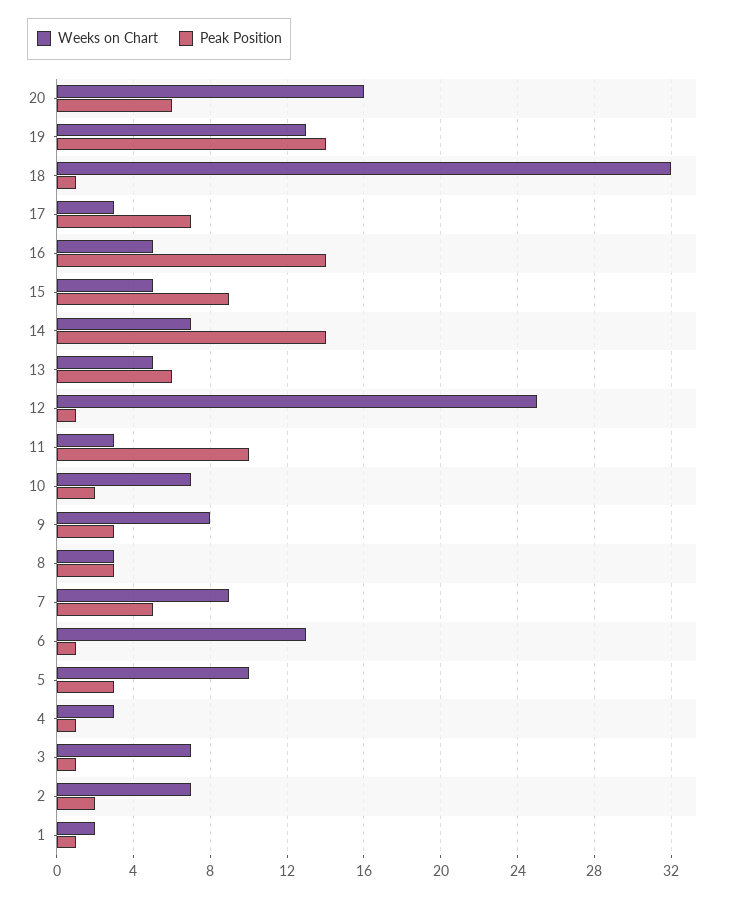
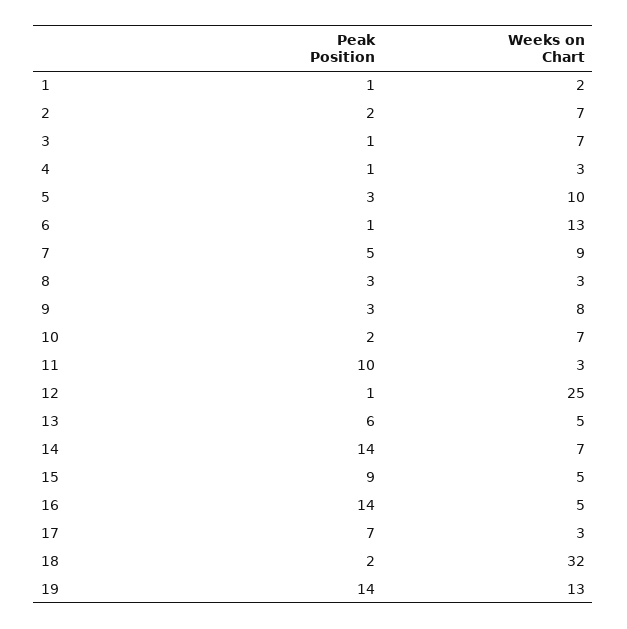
  {
    "Weeks on Chart": {
-     "20": 16,
      "19": 13,
      "18": 32,
      "17": 3,
      "16": 5,
      "15": 5,
      "14": 7,
      "13": 5,
      "12": 25,
      "11": 3,
      "10": 7,
      "9": 8,
      "8": 3,
      "7": 9,
      "6": 13,
      "5": 10,
      "4": 3,
      "3": 7,
      "2": 7,
      "1": 2
    },
    "Peak Position": {
-     "20": 6,
      "19": 14,
-     "18": 1,
+     "18": 2,
      "17": 7,
      "16": 14,
      "15": 9,
      "14": 14,
      "13": 6,
      "12": 1,
      "11": 10,
      "10": 2,
      "9": 3,
      "8": 3,
      "7": 5,
      "6": 1,
      "5": 3,
      "4": 1,
      "3": 1,
      "2": 2,
      "1": 1
    }
  }

